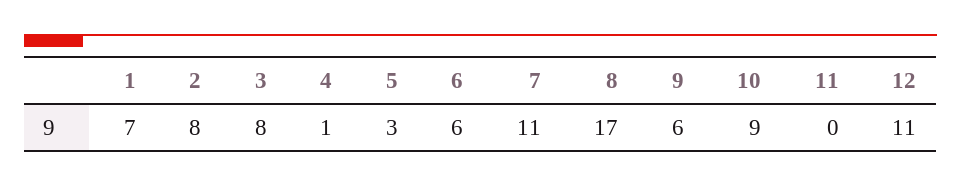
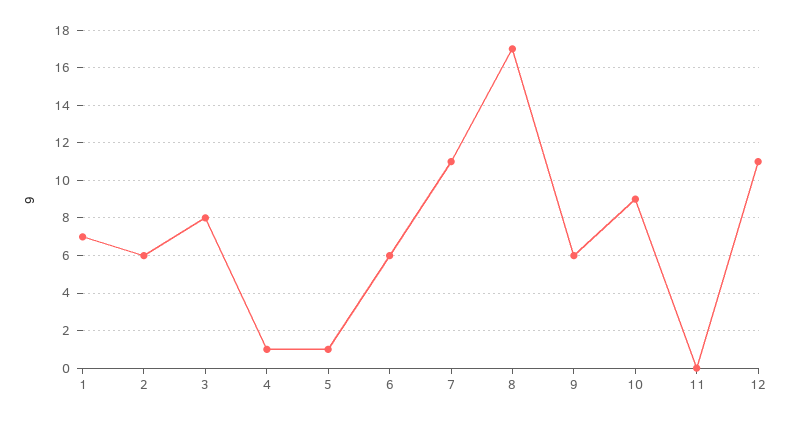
  {
    "1": 7,
-   "2": 8,
+   "2": 6,
    "3": 8,
    "4": 1,
-   "5": 3,
+   "5": 1,
    "6": 6,
    "7": 11,
    "8": 17,
    "9": 6,
    "10": 9,
    "11": 0,
    "12": 11
  }

